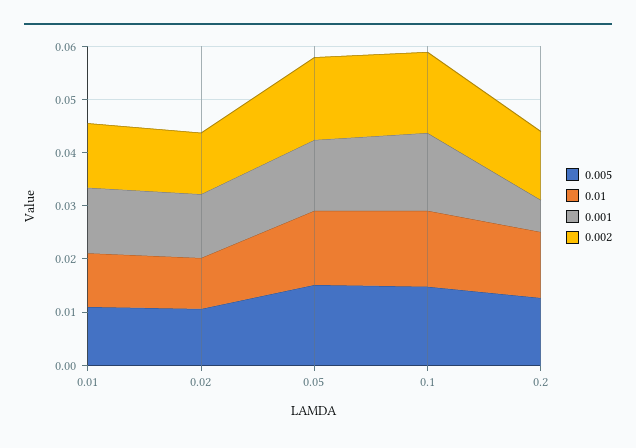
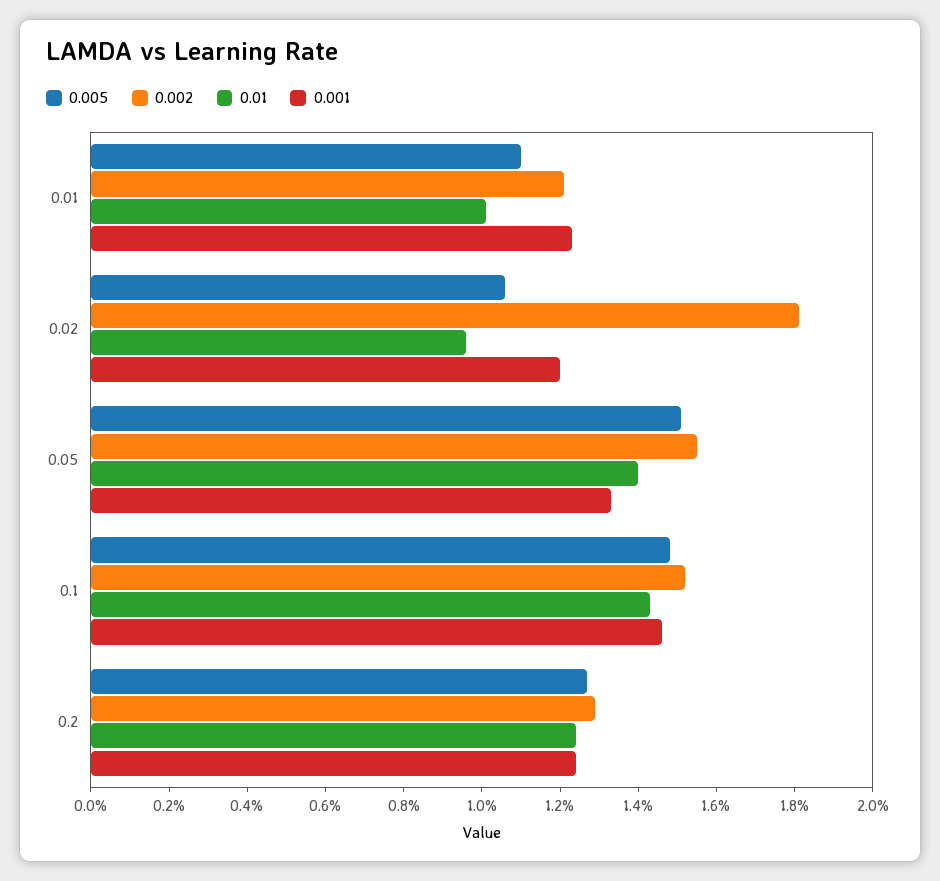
  {
    "0.005": {
      "0.01": 0.011,
      "0.02": 0.0105,
      "0.05": 0.015,
      "0.1": 0.015,
      "0.2": 0.0125
    },
    "0.01": {
      "0.01": 0.01,
      "0.02": 0.0095,
      "0.05": 0.014,
      "0.1": 0.0145,
      "0.2": 0.0125
    },
    "0.001": {
      "0.01": 0.0125,
      "0.02": 0.012,
      "0.05": 0.0135,
      "0.1": 0.0145,
-     "0.2": 0.006
+     "0.2": 0.0125
    },
    "0.002": {
      "0.01": 0.012,
-     "0.02": 0.012,
+     "0.02": 0.018,
      "0.05": 0.0155,
      "0.1": 0.015,
      "0.2": 0.013
    }
  }

